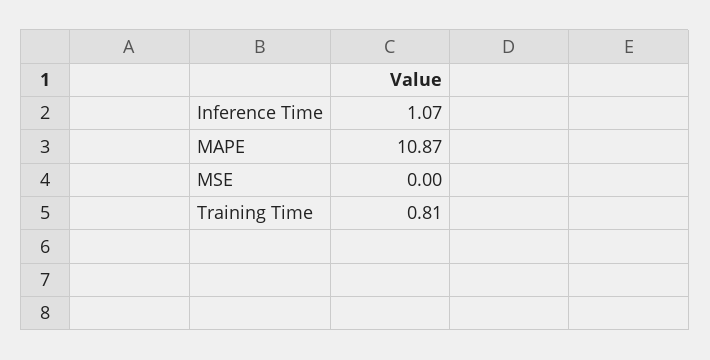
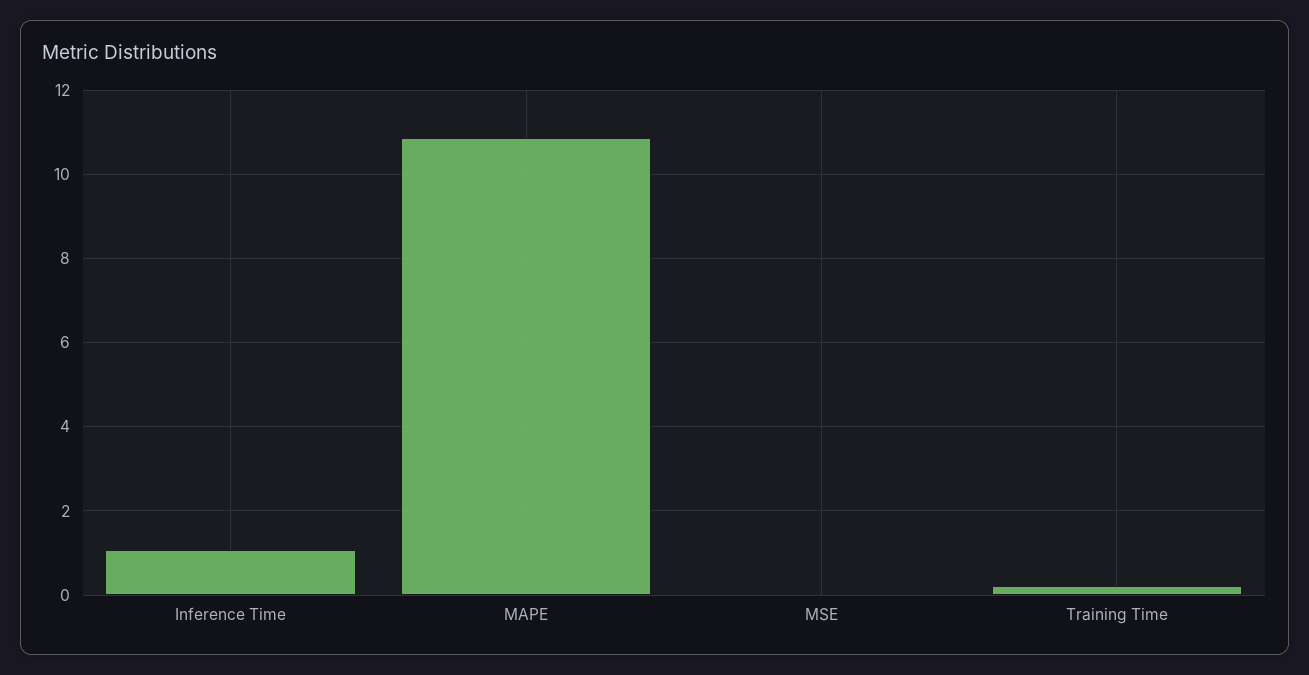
  {
    "Inference Time": 1.07,
    "MAPE": 10.87,
    "MSE": 0,
-   "Training Time": 0.81
+   "Training Time": 0.2
  }

